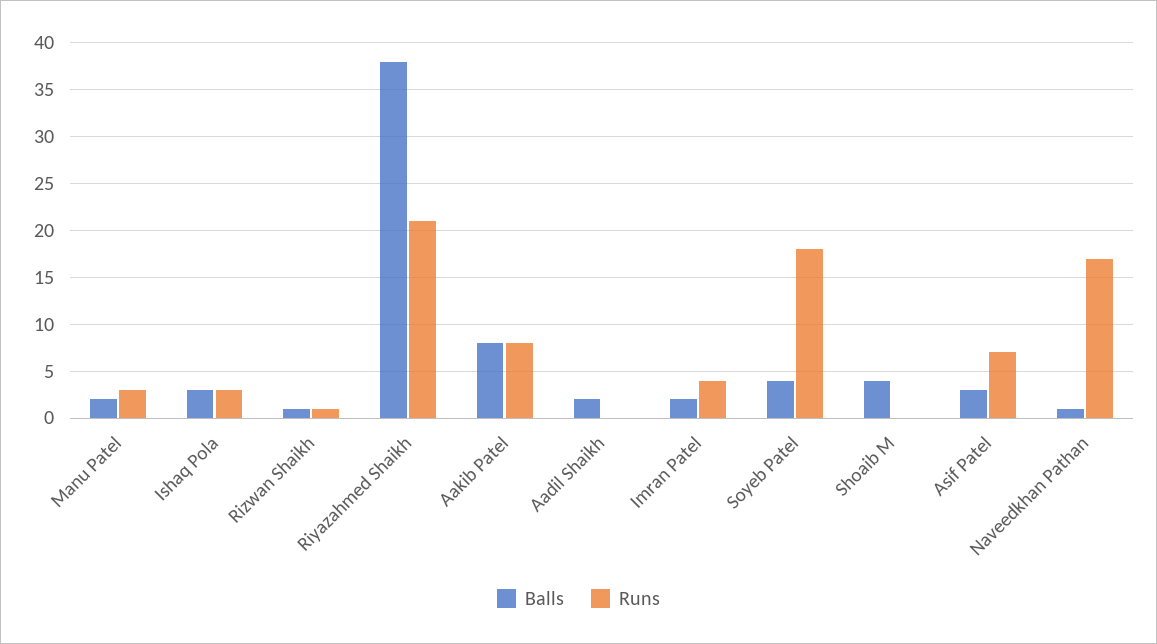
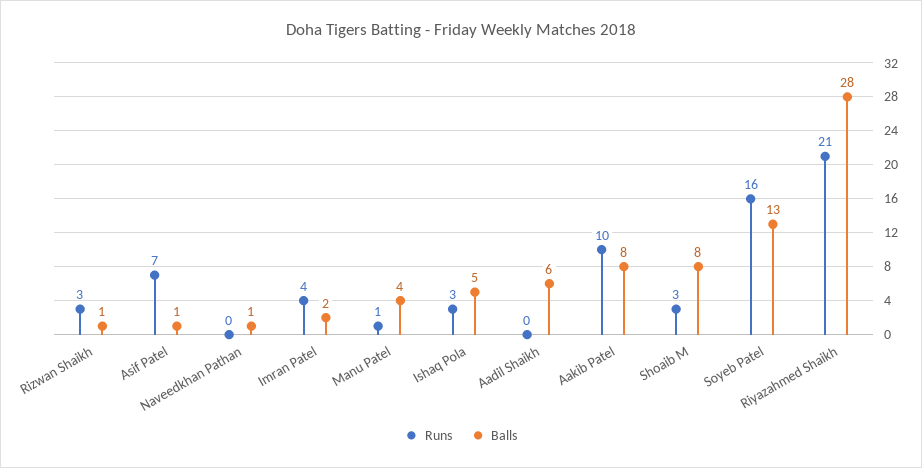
  {
    "Balls": {
-     "Manu Patel": 2,
+     "Manu Patel": 4,
-     "Ishaq Pola": 3,
+     "Ishaq Pola": 5,
      "Rizwan Shaikh": 1,
-     "Riyazahmed Shaikh": 38,
+     "Riyazahmed Shaikh": 28,
      "Aakib Patel": 8,
-     "Aadil Shaikh": 2,
+     "Aadil Shaikh": 6,
      "Imran Patel": 2,
-     "Soyeb Patel": 4,
+     "Soyeb Patel": 13,
-     "Shoaib M": 4,
+     "Shoaib M": 8,
-     "Asif Patel": 3,
+     "Asif Patel": 1,
      "Naveedkhan Pathan": 1
    },
    "Runs": {
-     "Manu Patel": 3,
+     "Manu Patel": 1,
      "Ishaq Pola": 3,
-     "Rizwan Shaikh": 1,
+     "Rizwan Shaikh": 3,
      "Riyazahmed Shaikh": 21,
-     "Aakib Patel": 8,
+     "Aakib Patel": 10,
      "Aadil Shaikh": 0,
      "Imran Patel": 4,
-     "Soyeb Patel": 18,
+     "Soyeb Patel": 16,
-     "Shoaib M": 0,
+     "Shoaib M": 3,
      "Asif Patel": 7,
-     "Naveedkhan Pathan": 17
+     "Naveedkhan Pathan": 0
    }
  }

